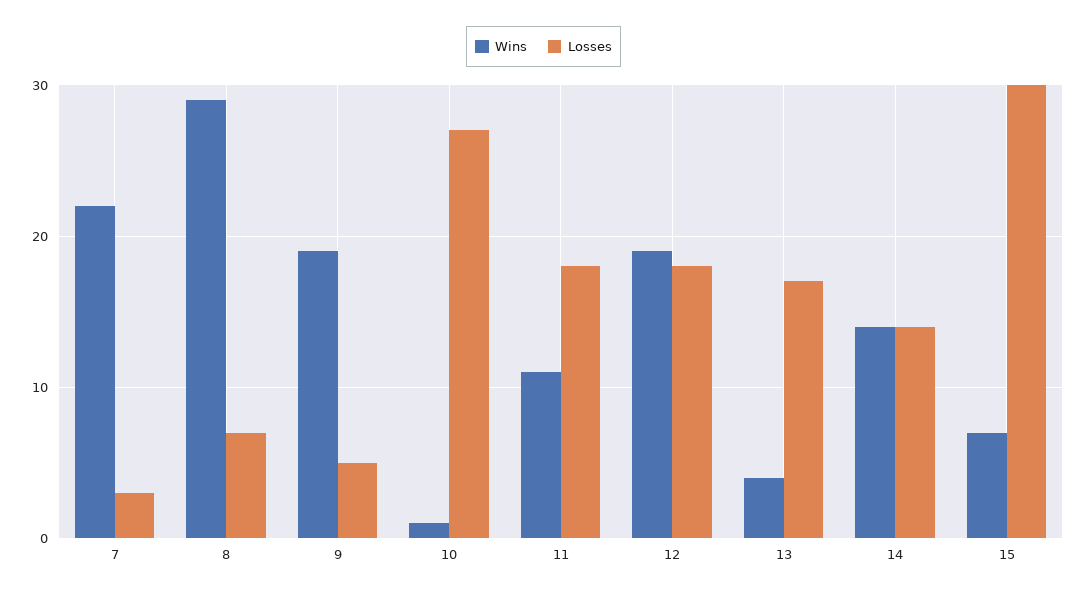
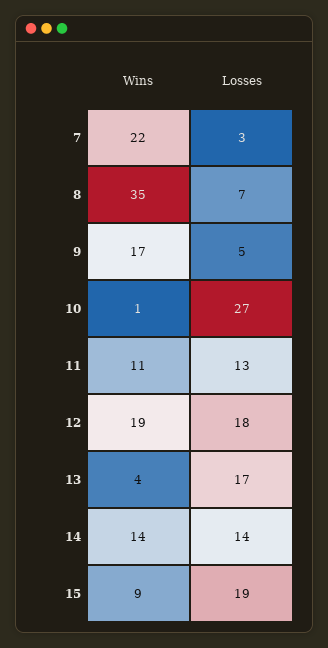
  {
    "Wins": {
      "7": 22,
-     "8": 29,
+     "8": 35,
-     "9": 19,
+     "9": 17,
      "10": 1,
      "11": 11,
      "12": 19,
      "13": 4,
      "14": 14,
-     "15": 7
+     "15": 9
    },
    "Losses": {
      "7": 3,
      "8": 7,
      "9": 5,
      "10": 27,
-     "11": 18,
+     "11": 13,
      "12": 18,
      "13": 17,
      "14": 14,
-     "15": 30
+     "15": 19
    }
  }

